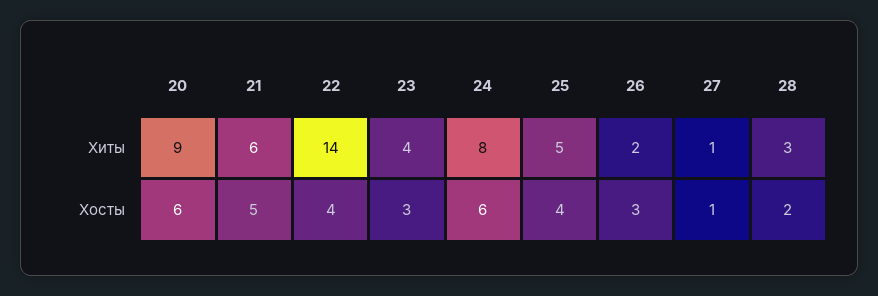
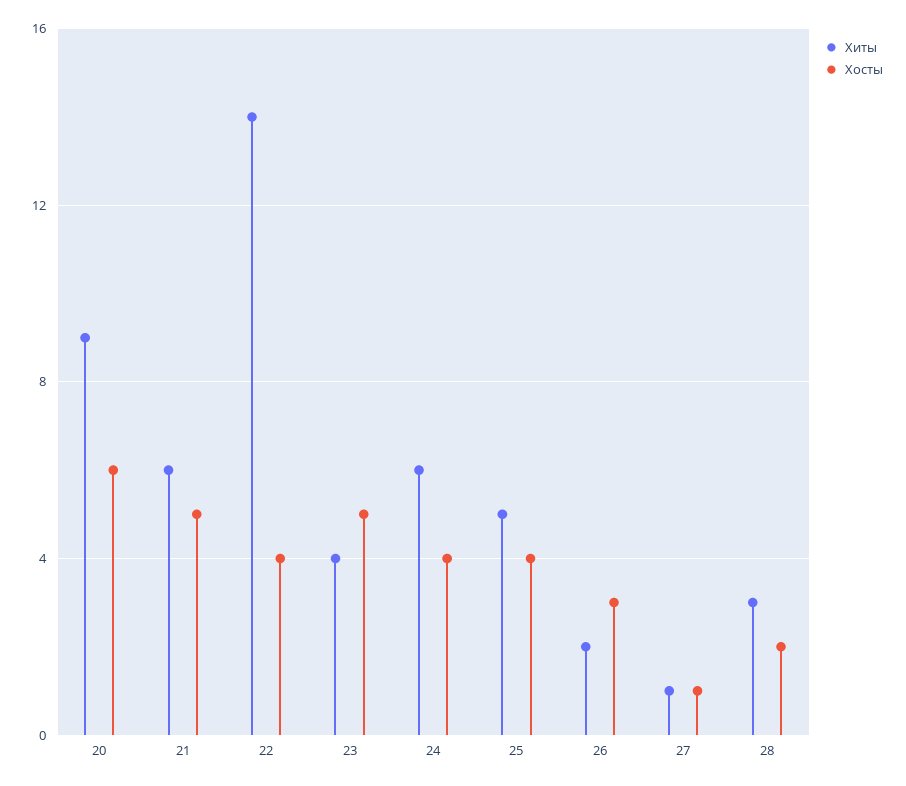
  {
    "Хиты": {
      "20": 9,
      "21": 6,
      "22": 14,
      "23": 4,
-     "24": 8,
+     "24": 6,
      "25": 5,
      "26": 2,
      "27": 1,
      "28": 3
    },
    "Хосты": {
      "20": 6,
      "21": 5,
      "22": 4,
-     "23": 3,
+     "23": 5,
-     "24": 6,
+     "24": 4,
      "25": 4,
      "26": 3,
      "27": 1,
      "28": 2
    }
  }

